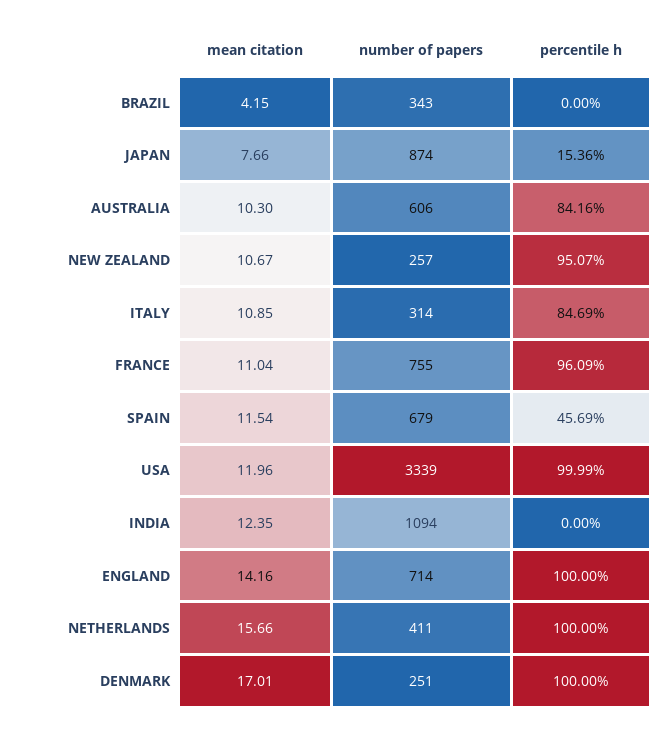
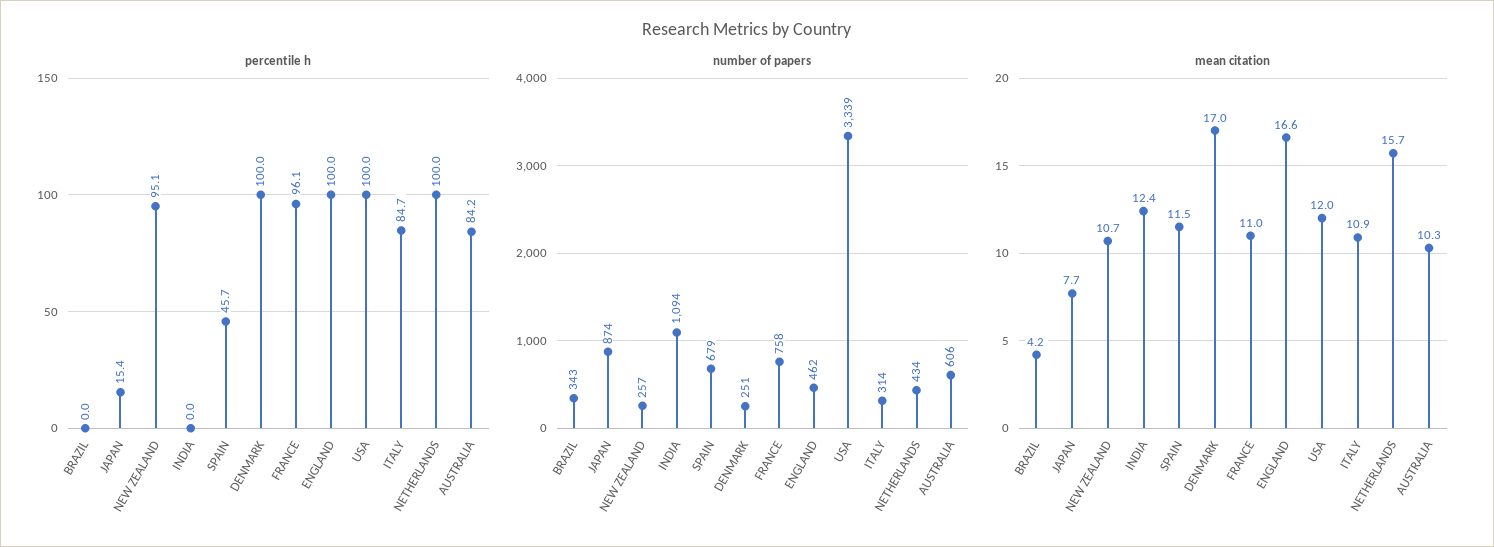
  {
    "mean citation": {
      "BRAZIL": 4.15,
      "JAPAN": 7.66,
      "AUSTRALIA": 10.3,
      "NEW ZEALAND": 10.67,
      "ITALY": 10.85,
      "FRANCE": 11.04,
      "SPAIN": 11.54,
      "USA": 11.96,
      "INDIA": 12.35,
-     "ENGLAND": 14.16,
+     "ENGLAND": 16.6,
      "NETHERLANDS": 15.66,
      "DENMARK": 17.01
    },
    "number of papers": {
      "BRAZIL": 343,
      "JAPAN": 874,
      "AUSTRALIA": 606,
      "NEW ZEALAND": 257,
      "ITALY": 314,
-     "FRANCE": 755,
+     "FRANCE": 758,
      "SPAIN": 679,
      "USA": 3339,
      "INDIA": 1094,
-     "ENGLAND": 714,
+     "ENGLAND": 462,
-     "NETHERLANDS": 411,
+     "NETHERLANDS": 434,
      "DENMARK": 251
    },
    "percentile h": {
      "BRAZIL": 0,
      "JAPAN": 15.36,
      "AUSTRALIA": 84.16,
      "NEW ZEALAND": 95.07,
      "ITALY": 84.69,
      "FRANCE": 96.09,
      "SPAIN": 45.69,
      "USA": 99.99,
      "INDIA": 0,
      "ENGLAND": 100,
      "NETHERLANDS": 100,
      "DENMARK": 100
    }
  }

